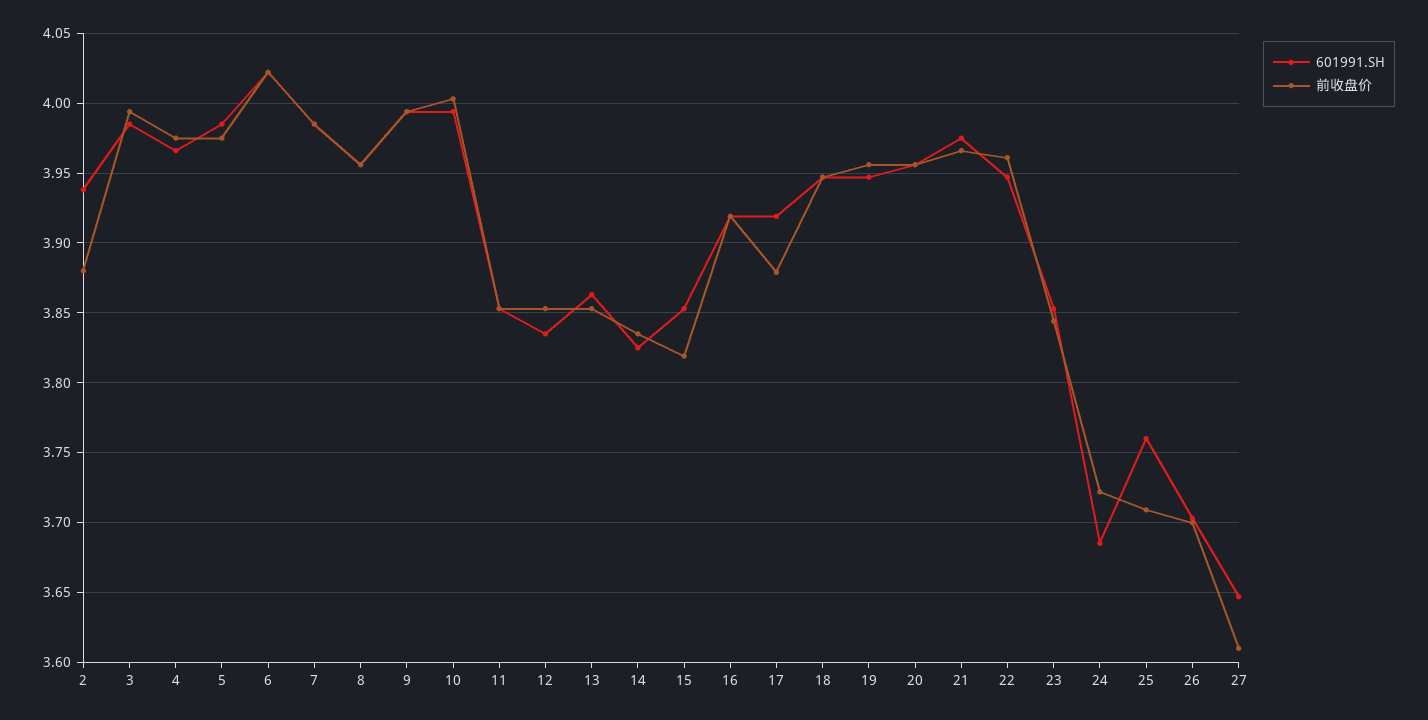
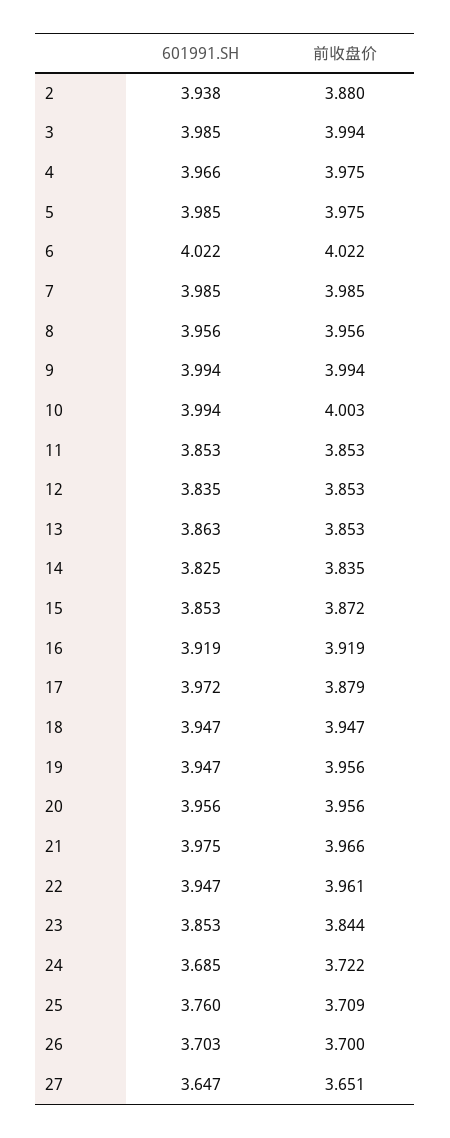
  {
    "601991.SH": {
      "2": 3.938,
      "3": 3.985,
      "4": 3.966,
      "5": 3.985,
      "6": 4.022,
      "7": 3.985,
      "8": 3.956,
      "9": 3.994,
      "10": 3.994,
      "11": 3.853,
      "12": 3.835,
      "13": 3.863,
      "14": 3.825,
      "15": 3.853,
      "16": 3.919,
-     "17": 3.92,
+     "17": 3.972,
      "18": 3.947,
      "19": 3.947,
      "20": 3.956,
      "21": 3.975,
      "22": 3.947,
      "23": 3.853,
      "24": 3.685,
      "25": 3.76,
      "26": 3.703,
      "27": 3.647
    },
    "前收盘价": {
      "2": 3.88,
      "3": 3.994,
      "4": 3.975,
      "5": 3.975,
      "6": 4.022,
      "7": 3.985,
      "8": 3.956,
      "9": 3.994,
      "10": 4.003,
      "11": 3.853,
      "12": 3.853,
      "13": 3.853,
      "14": 3.835,
-     "15": 3.82,
+     "15": 3.872,
      "16": 3.919,
      "17": 3.879,
      "18": 3.947,
      "19": 3.956,
      "20": 3.956,
      "21": 3.966,
      "22": 3.961,
      "23": 3.844,
      "24": 3.722,
      "25": 3.709,
      "26": 3.7,
-     "27": 3.61
+     "27": 3.651
    }
  }

